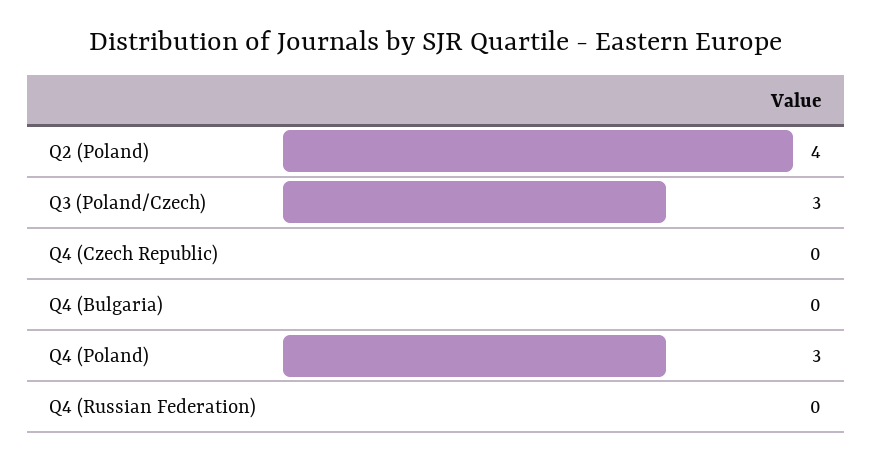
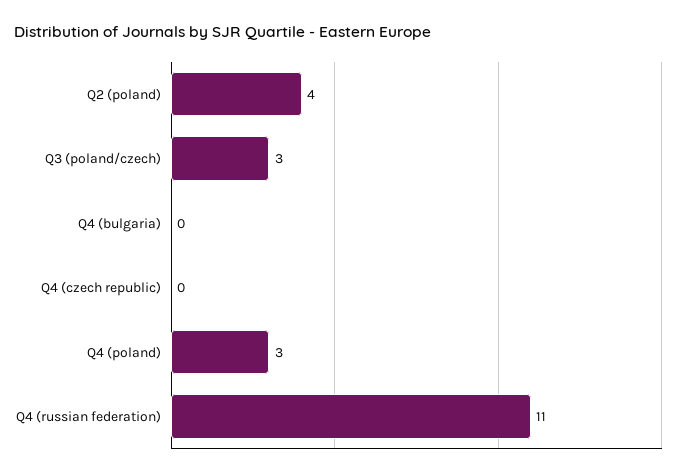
  {
    "Q2 (Poland)": 4,
    "Q3 (Poland/Czech)": 3,
    "Q4 (Czech Republic)": 0,
    "Q4 (Bulgaria)": 0,
    "Q4 (Poland)": 3,
-   "Q4 (Russian Federation)": 0
+   "Q4 (Russian Federation)": 11
  }

